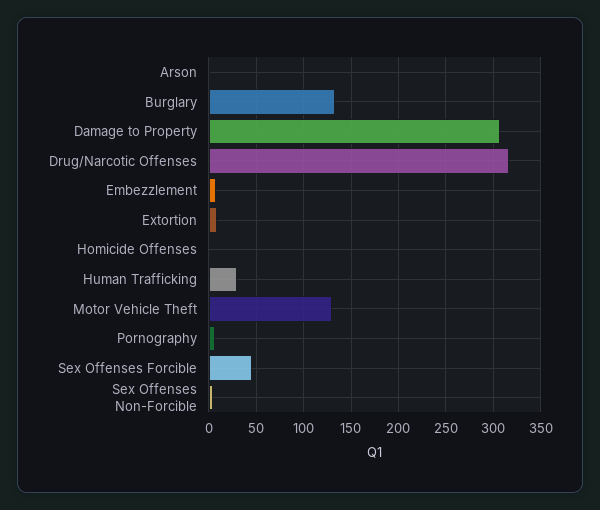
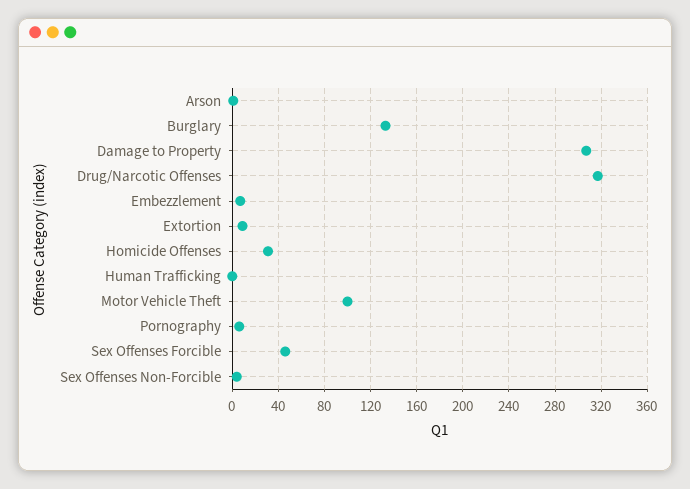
  {
    "Arson": 0,
    "Burglary": 130,
    "Damage to Property": 310,
    "Drug/Narcotic Offenses": 320,
    "Embezzlement": 10,
    "Extortion": 10,
-   "Homicide Offenses": 0,
+   "Homicide Offenses": 30,
-   "Human Trafficking": 30,
+   "Human Trafficking": 0,
-   "Motor Vehicle Theft": 130,
+   "Motor Vehicle Theft": 100,
    "Pornography": 10,
    "Sex Offenses Forcible": 50,
    "Sex Offenses Non-Forcible": 0
  }

